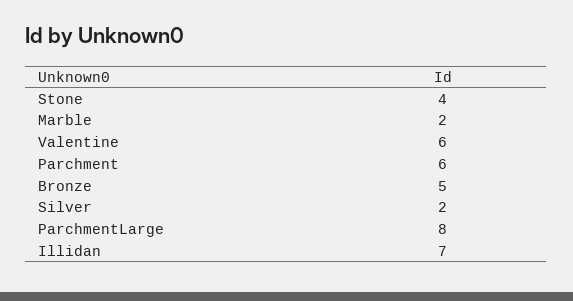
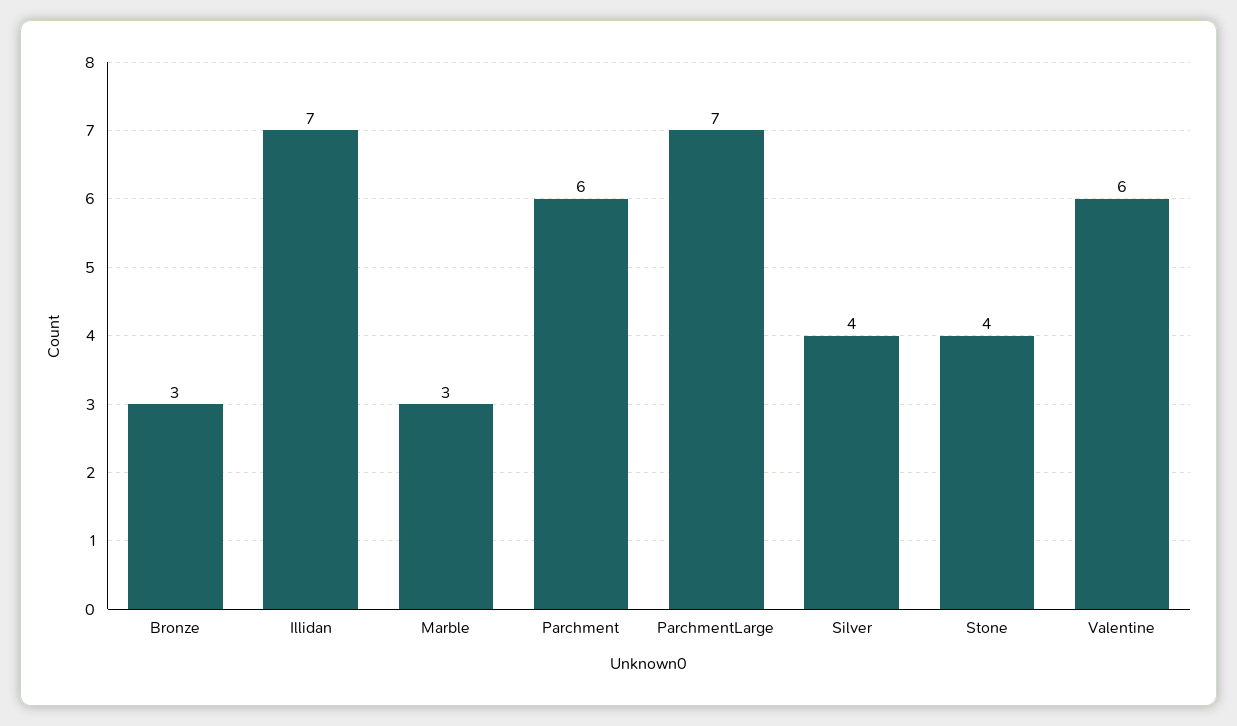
  {
    "Stone": 4,
-   "Marble": 2,
+   "Marble": 3,
    "Valentine": 6,
    "Parchment": 6,
-   "Bronze": 5,
+   "Bronze": 3,
-   "Silver": 2,
+   "Silver": 4,
-   "ParchmentLarge": 8,
+   "ParchmentLarge": 7,
    "Illidan": 7
  }

